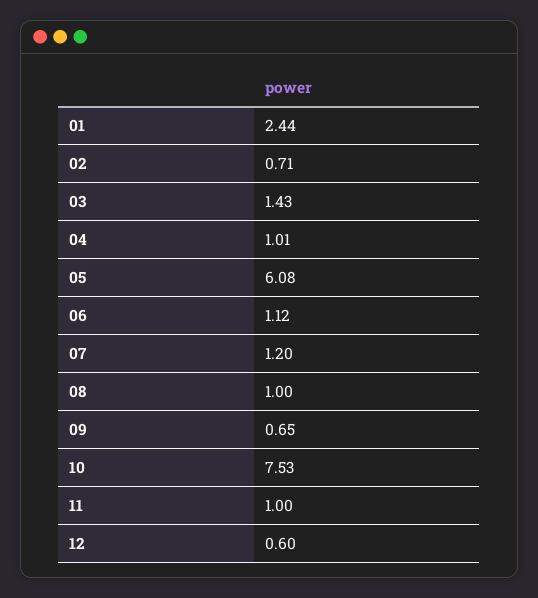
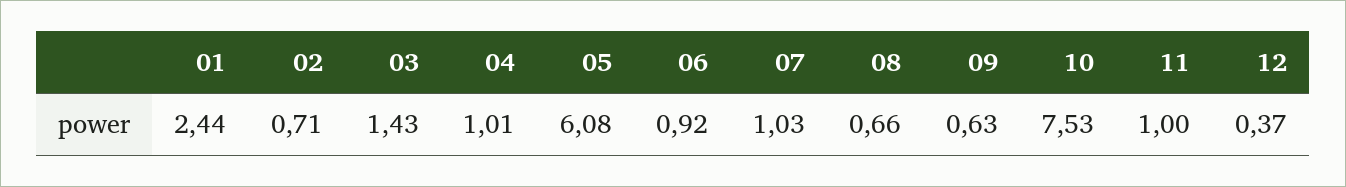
  {
    "01": 2.44,
    "02": 0.71,
    "03": 1.43,
    "04": 1.01,
    "05": 6.08,
-   "06": 1.12,
+   "06": 0.92,
-   "07": 1.2,
+   "07": 1.03,
-   "08": 1,
+   "08": 0.66,
-   "09": 0.65,
+   "09": 0.63,
    "10": 7.53,
    "11": 1,
-   "12": 0.6
+   "12": 0.37
  }

